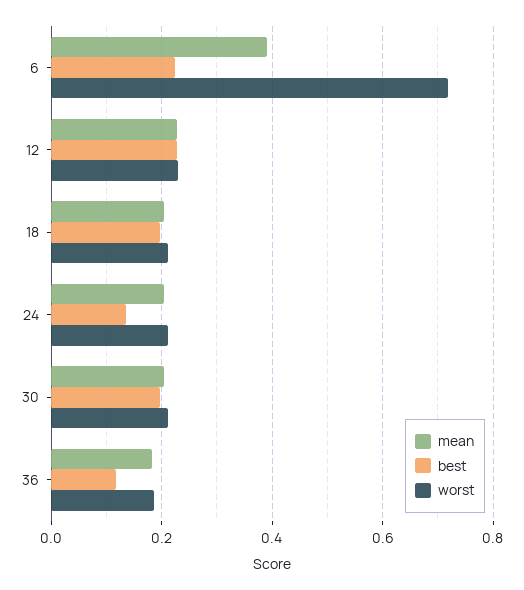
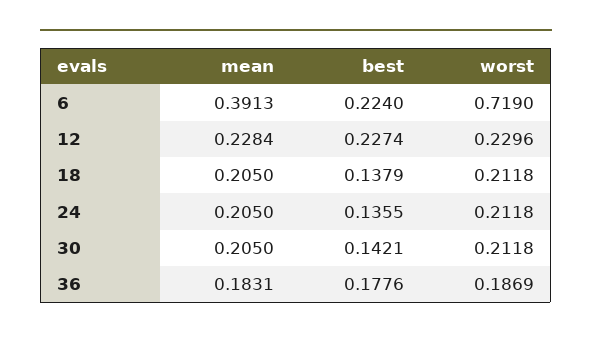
  {
    "mean": {
      "6": 0.3913,
      "12": 0.2284,
      "18": 0.205,
      "24": 0.205,
      "30": 0.205,
      "36": 0.1831
    },
    "best": {
      "6": 0.224,
      "12": 0.2274,
-     "18": 0.2,
+     "18": 0.1379,
      "24": 0.1355,
-     "30": 0.2,
+     "30": 0.1421,
-     "36": 0.12
+     "36": 0.1776
    },
    "worst": {
      "6": 0.719,
      "12": 0.2296,
      "18": 0.2118,
      "24": 0.2118,
      "30": 0.2118,
      "36": 0.1869
    }
  }

